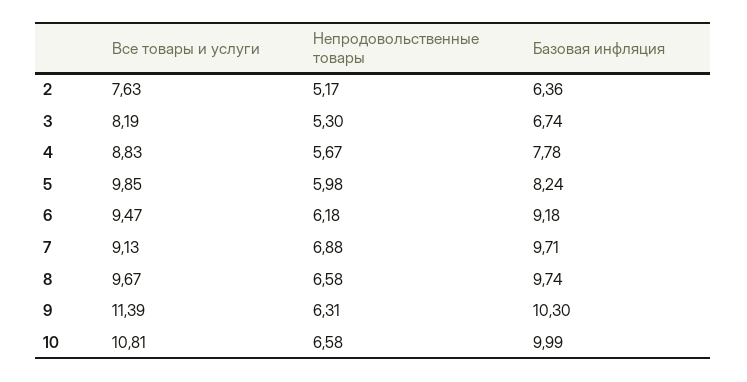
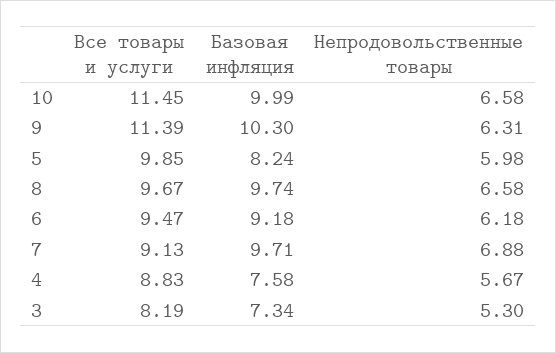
  {
    "Все товары и услуги": {
-     "2": 7.63,
      "3": 8.19,
      "4": 8.83,
      "5": 9.85,
      "6": 9.47,
      "7": 9.13,
      "8": 9.67,
      "9": 11.39,
-     "10": 10.81
+     "10": 11.45
    },
    "Непродовольственные товары": {
-     "2": 5.17,
      "3": 5.3,
      "4": 5.67,
      "5": 5.98,
      "6": 6.18,
      "7": 6.88,
      "8": 6.58,
      "9": 6.31,
      "10": 6.58
    },
    "Базовая инфляция": {
-     "2": 6.36,
-     "3": 6.74,
+     "3": 7.34,
-     "4": 7.78,
+     "4": 7.58,
      "5": 8.24,
      "6": 9.18,
      "7": 9.71,
      "8": 9.74,
      "9": 10.3,
      "10": 9.99
    }
  }

